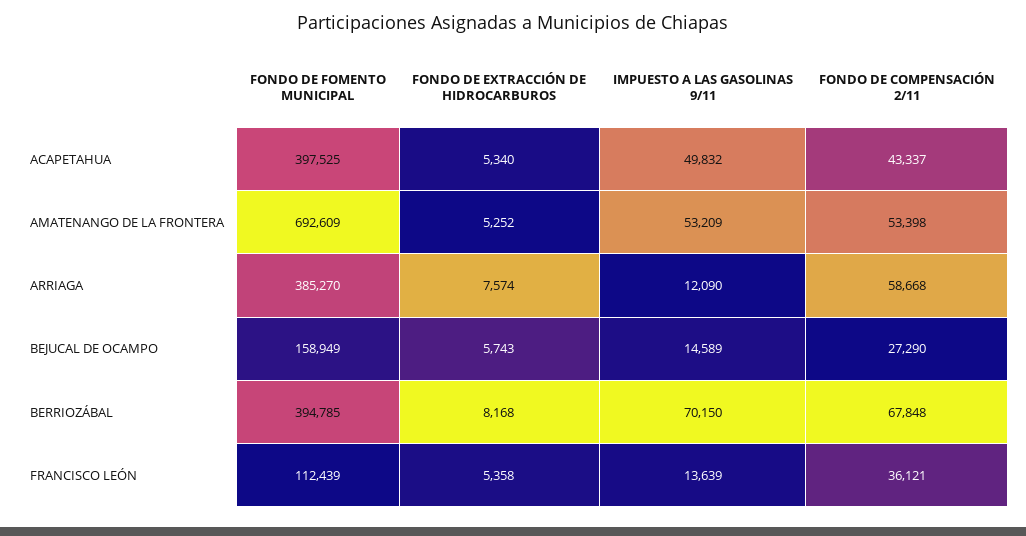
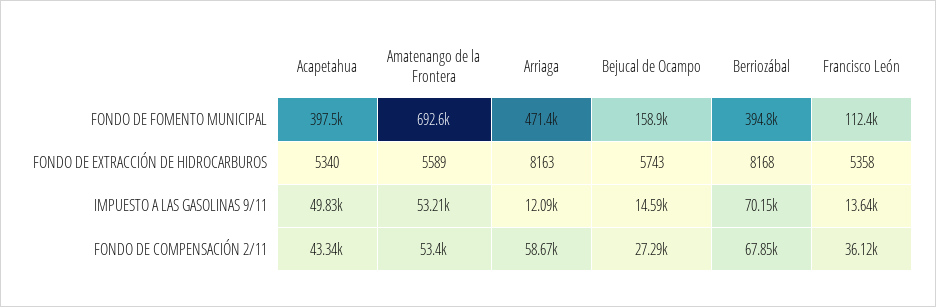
  {
    "FONDO DE FOMENTO MUNICIPAL": {
      "ACAPETAHUA": 397525,
      "AMATENANGO DE LA FRONTERA": 692609,
-     "ARRIAGA": 385270,
+     "ARRIAGA": 471400,
      "BEJUCAL DE OCAMPO": 158949,
      "BERRIOZÁBAL": 394785,
      "FRANCISCO LEÓN": 112439
    },
    "FONDO DE EXTRACCIÓN DE HIDROCARBUROS": {
      "ACAPETAHUA": 5340,
-     "AMATENANGO DE LA FRONTERA": 5252,
+     "AMATENANGO DE LA FRONTERA": 5589,
-     "ARRIAGA": 7574,
+     "ARRIAGA": 8163,
      "BEJUCAL DE OCAMPO": 5743,
      "BERRIOZÁBAL": 8168,
      "FRANCISCO LEÓN": 5358
    },
    "IMPUESTO A LAS GASOLINAS 9/11": {
      "ACAPETAHUA": 49832,
      "AMATENANGO DE LA FRONTERA": 53209,
      "ARRIAGA": 12090,
      "BEJUCAL DE OCAMPO": 14589,
      "BERRIOZÁBAL": 70150,
      "FRANCISCO LEÓN": 13639
    },
    "FONDO DE COMPENSACIÓN 2/11": {
      "ACAPETAHUA": 43337,
      "AMATENANGO DE LA FRONTERA": 53398,
      "ARRIAGA": 58668,
      "BEJUCAL DE OCAMPO": 27290,
      "BERRIOZÁBAL": 67848,
      "FRANCISCO LEÓN": 36121
    }
  }

